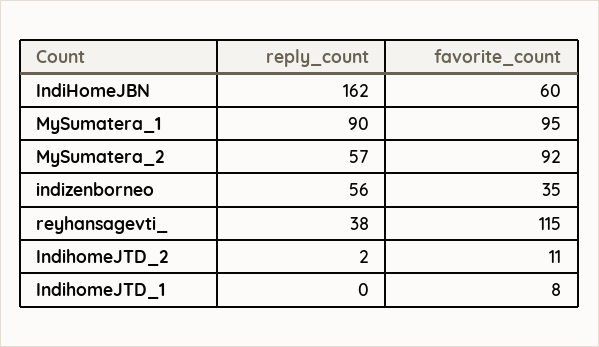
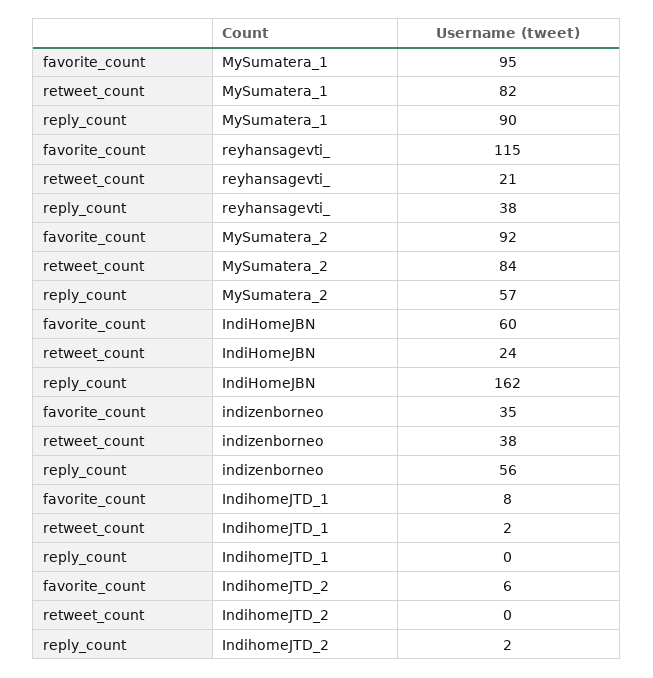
  {
    "reply_count": {
      "IndiHomeJBN": 162,
      "MySumatera_1": 90,
      "MySumatera_2": 57,
      "indizenborneo": 56,
      "reyhansagevti_": 38,
      "IndihomeJTD_2": 2,
      "IndihomeJTD_1": 0
    },
    "favorite_count": {
      "IndiHomeJBN": 60,
      "MySumatera_1": 95,
      "MySumatera_2": 92,
      "indizenborneo": 35,
      "reyhansagevti_": 115,
-     "IndihomeJTD_2": 11,
+     "IndihomeJTD_2": 6,
      "IndihomeJTD_1": 8
-   }
+   },
+   "retweet_count": {
+     "MySumatera_1": 82,
+     "reyhansagevti_": 21,
+     "MySumatera_2": 84,
+     "IndiHomeJBN": 24,
+     "indizenborneo": 38,
+     "IndihomeJTD_1": 2,
+     "IndihomeJTD_2": 0
+   }
  }

